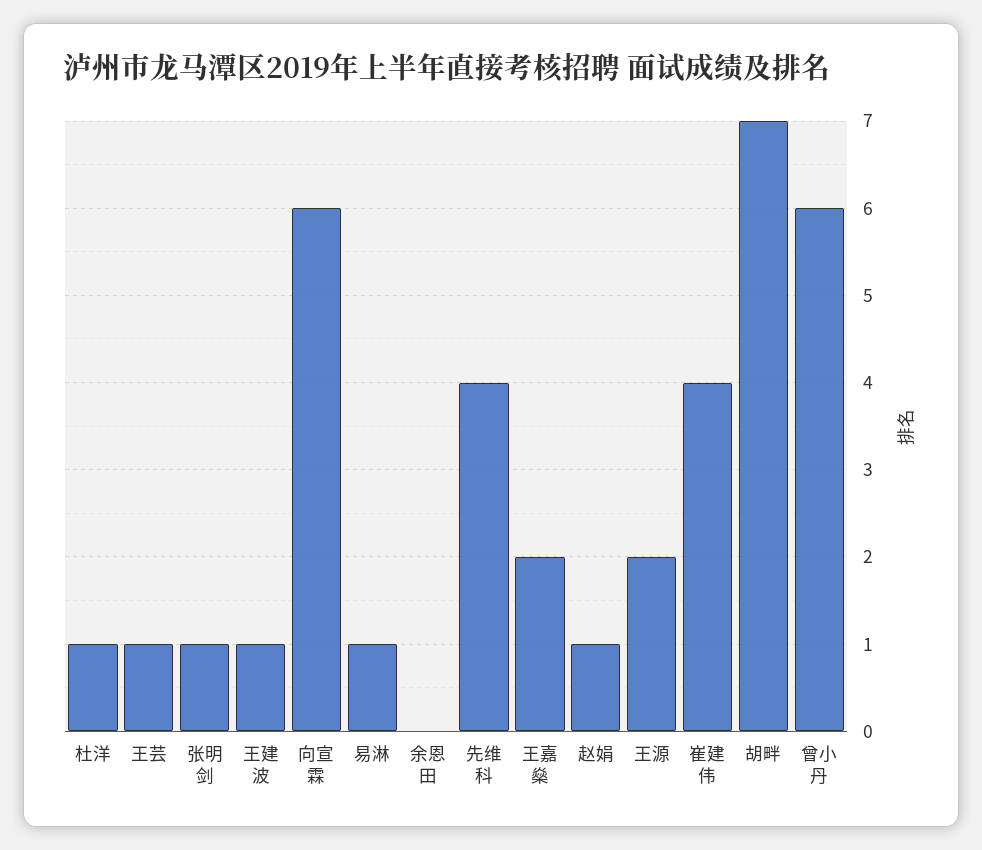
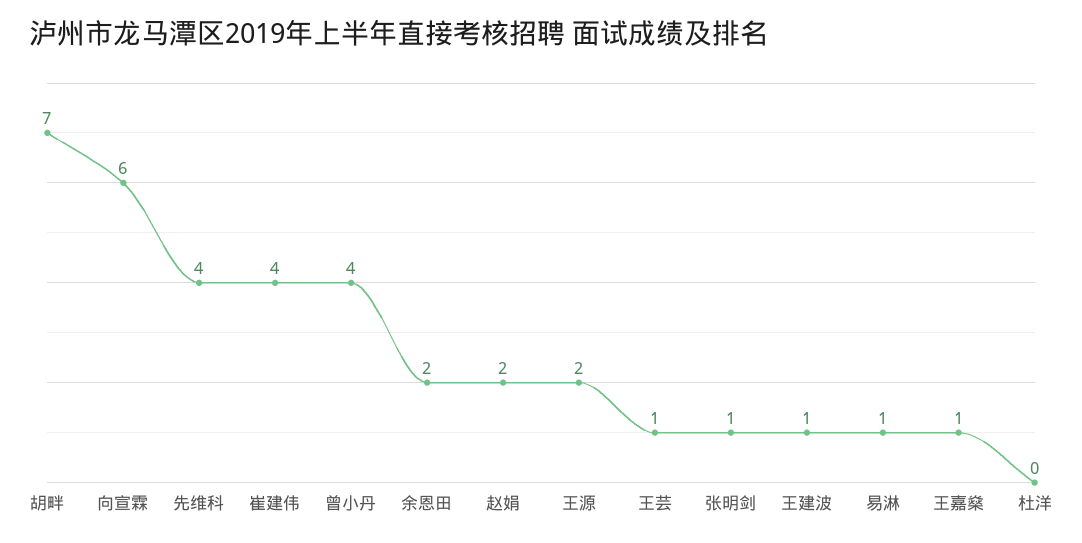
  {
-   "杜洋": 1,
+   "杜洋": 0,
    "王芸": 1,
    "张明剑": 1,
    "王建波": 1,
    "向宣霖": 6,
    "易淋": 1,
-   "余恩田": 0,
+   "余恩田": 2,
    "先维科": 4,
-   "王嘉燊": 2,
+   "王嘉燊": 1,
-   "赵娟": 1,
+   "赵娟": 2,
    "王源": 2,
    "崔建伟": 4,
    "胡畔": 7,
-   "曾小丹": 6
+   "曾小丹": 4
  }

